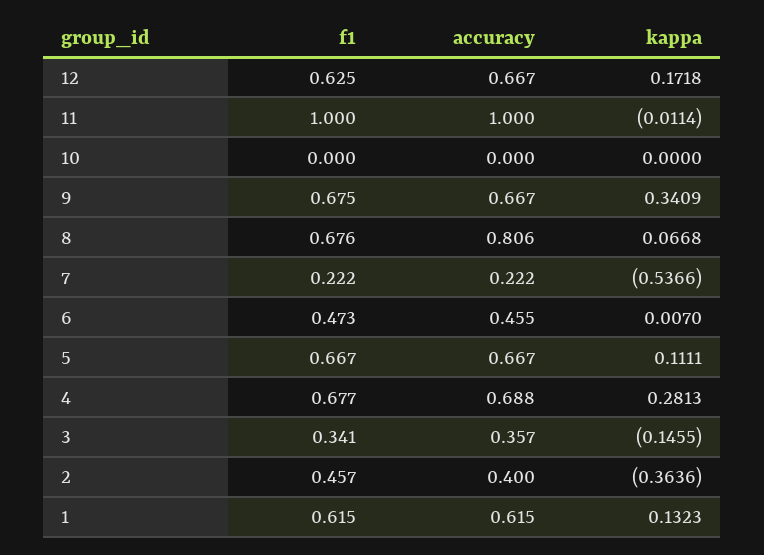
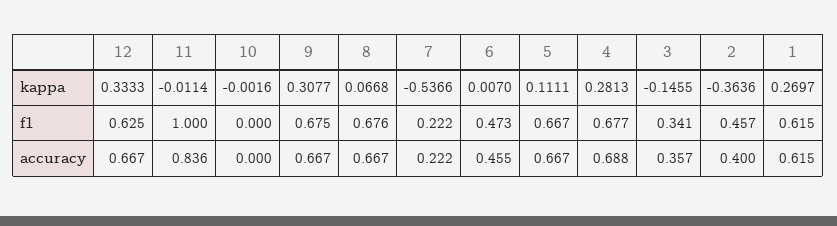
  {
    "f1": {
      "12": 0.625,
      "11": 1,
      "10": 0,
      "9": 0.675,
      "8": 0.676,
      "7": 0.222,
      "6": 0.473,
      "5": 0.667,
      "4": 0.677,
      "3": 0.341,
      "2": 0.457,
      "1": 0.615
    },
    "accuracy": {
      "12": 0.667,
-     "11": 1,
+     "11": 0.836,
      "10": 0,
      "9": 0.667,
-     "8": 0.806,
+     "8": 0.667,
      "7": 0.222,
      "6": 0.455,
      "5": 0.667,
      "4": 0.688,
      "3": 0.357,
      "2": 0.4,
      "1": 0.615
    },
    "kappa": {
-     "12": 0.1718,
+     "12": 0.3333,
      "11": -0.0114,
-     "10": 0,
+     "10": -0.0016,
-     "9": 0.3409,
+     "9": 0.3077,
      "8": 0.0668,
      "7": -0.5366,
      "6": 0.007,
      "5": 0.1111,
      "4": 0.2813,
      "3": -0.1455,
      "2": -0.3636,
-     "1": 0.1323
+     "1": 0.2697
    }
  }

